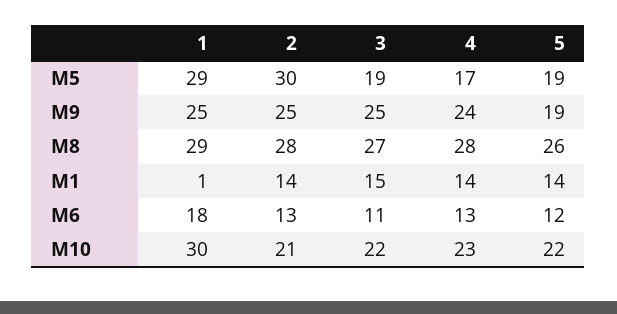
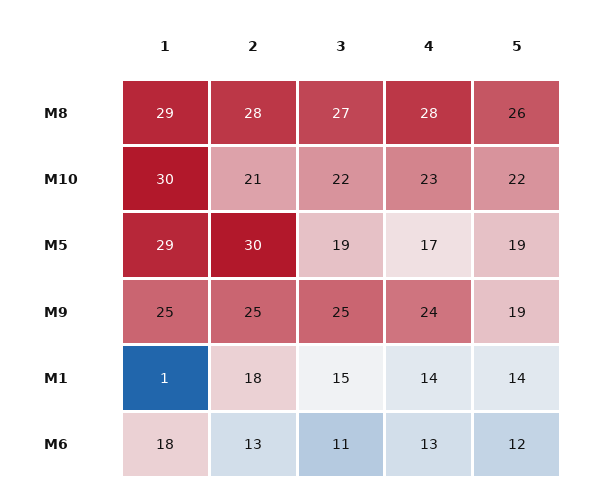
  {
    "1": {
      "M5": 29,
      "M9": 25,
      "M8": 29,
      "M1": 1,
      "M6": 18,
      "M10": 30
    },
    "2": {
      "M5": 30,
      "M9": 25,
      "M8": 28,
-     "M1": 14,
+     "M1": 18,
      "M6": 13,
      "M10": 21
    },
    "3": {
      "M5": 19,
      "M9": 25,
      "M8": 27,
      "M1": 15,
      "M6": 11,
      "M10": 22
    },
    "4": {
      "M5": 17,
      "M9": 24,
      "M8": 28,
      "M1": 14,
      "M6": 13,
      "M10": 23
    },
    "5": {
      "M5": 19,
      "M9": 19,
      "M8": 26,
      "M1": 14,
      "M6": 12,
      "M10": 22
    }
  }

